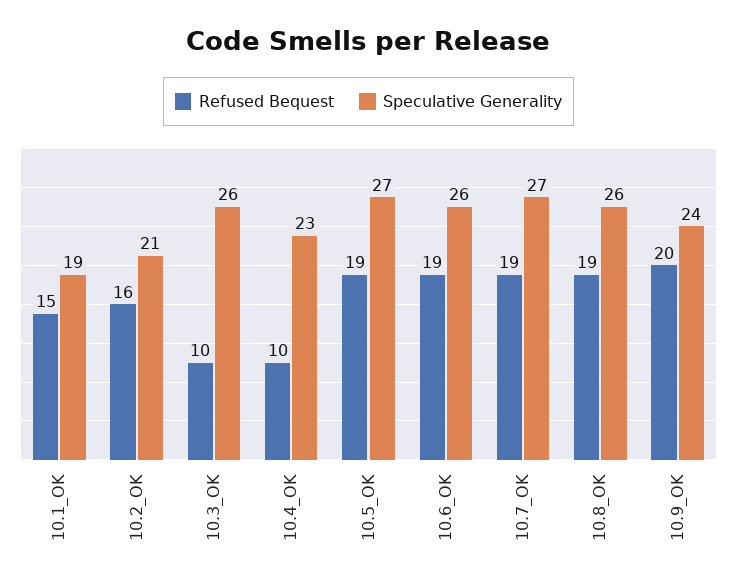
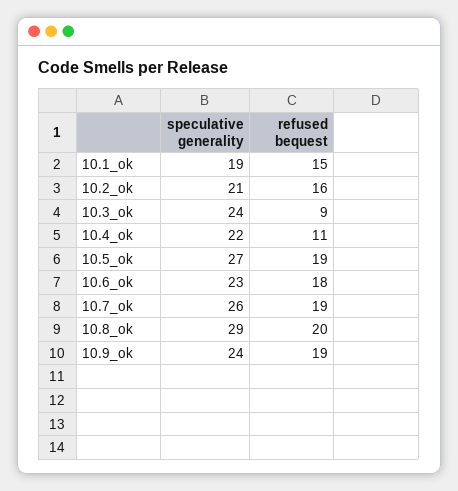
  {
    "Refused Bequest": {
      "10.1_OK": 15,
      "10.2_OK": 16,
-     "10.3_OK": 10,
+     "10.3_OK": 9,
-     "10.4_OK": 10,
+     "10.4_OK": 11,
      "10.5_OK": 19,
-     "10.6_OK": 19,
+     "10.6_OK": 18,
      "10.7_OK": 19,
-     "10.8_OK": 19,
+     "10.8_OK": 20,
-     "10.9_OK": 20
+     "10.9_OK": 19
    },
    "Speculative Generality": {
      "10.1_OK": 19,
      "10.2_OK": 21,
-     "10.3_OK": 26,
+     "10.3_OK": 24,
-     "10.4_OK": 23,
+     "10.4_OK": 22,
      "10.5_OK": 27,
-     "10.6_OK": 26,
+     "10.6_OK": 23,
-     "10.7_OK": 27,
+     "10.7_OK": 26,
-     "10.8_OK": 26,
+     "10.8_OK": 29,
      "10.9_OK": 24
    }
  }

